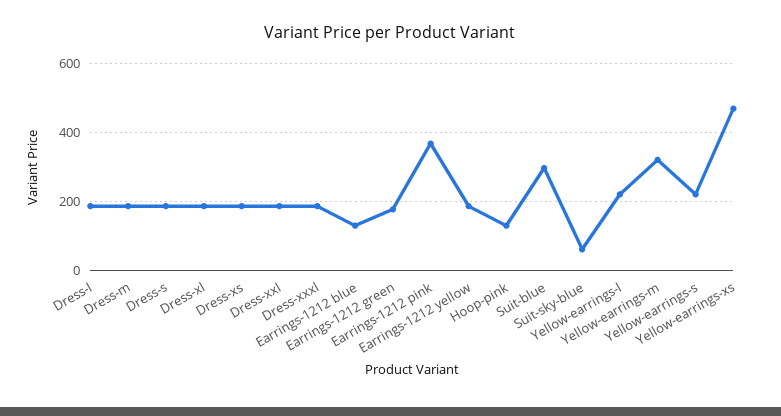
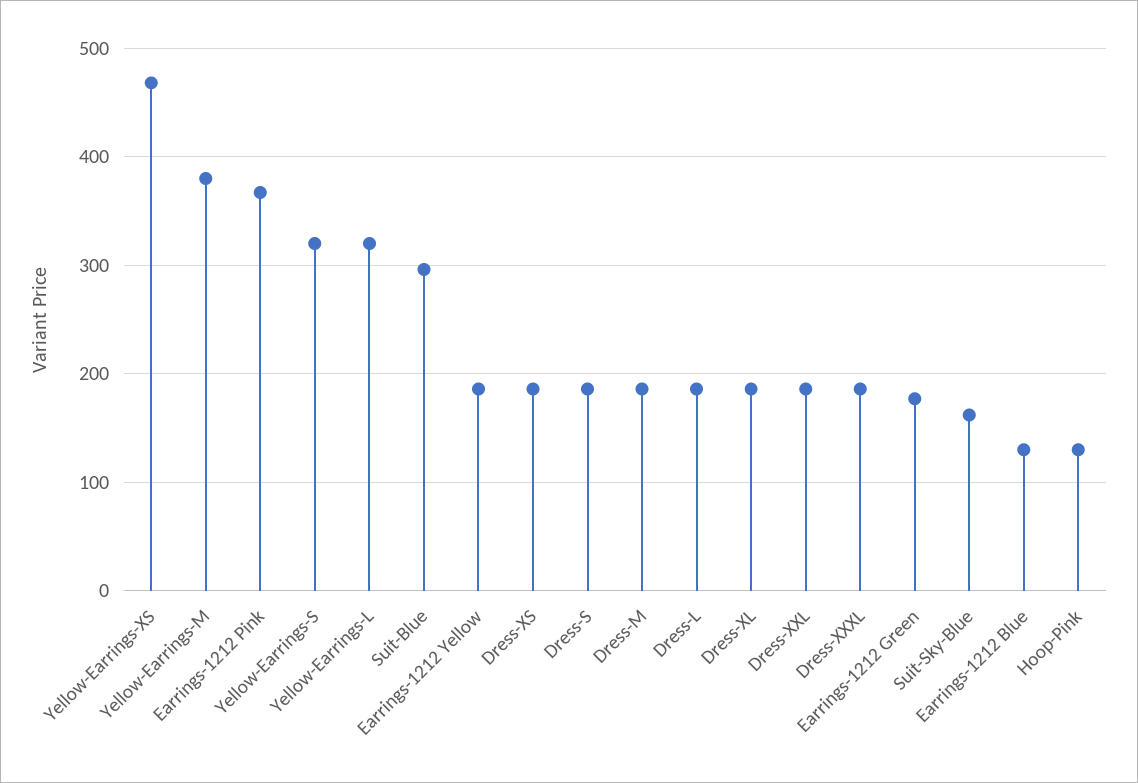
  {
    "Dress-l": 190,
    "Dress-m": 190,
    "Dress-s": 190,
    "Dress-xl": 190,
    "Dress-xs": 190,
    "Dress-xxl": 190,
    "Dress-xxxl": 190,
    "Earrings-1212 blue": 130,
    "Earrings-1212 green": 180,
    "Earrings-1212 pink": 370,
    "Earrings-1212 yellow": 190,
    "Hoop-pink": 130,
    "Suit-blue": 300,
-   "Suit-sky-blue": 60,
+   "Suit-sky-blue": 160,
-   "Yellow-earrings-l": 220,
+   "Yellow-earrings-l": 320,
-   "Yellow-earrings-m": 320,
+   "Yellow-earrings-m": 380,
-   "Yellow-earrings-s": 220,
+   "Yellow-earrings-s": 320,
    "Yellow-earrings-xs": 470
  }

